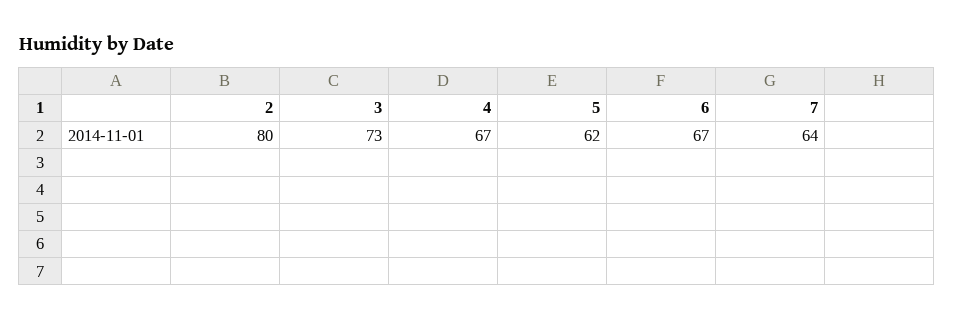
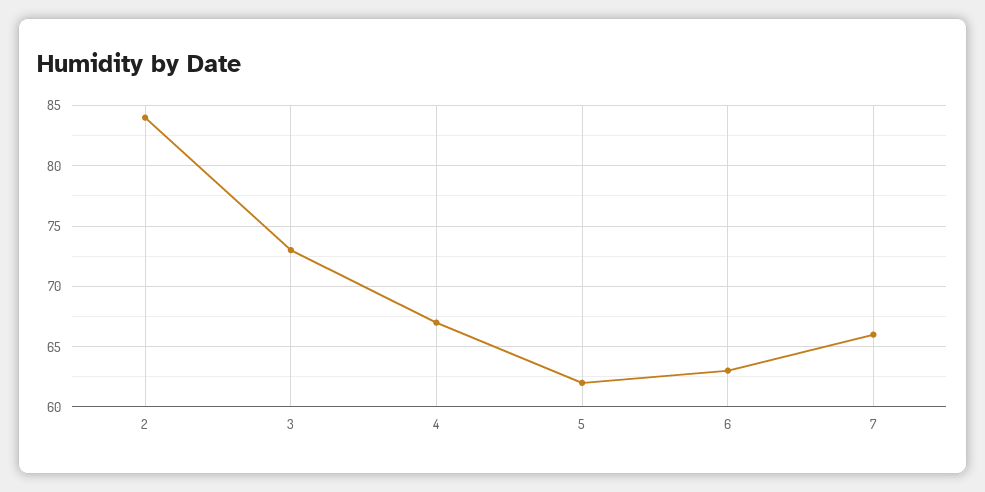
  {
-   "2": 80,
+   "2": 84,
    "3": 73,
    "4": 67,
    "5": 62,
-   "6": 67,
+   "6": 63,
-   "7": 64
+   "7": 66
  }

